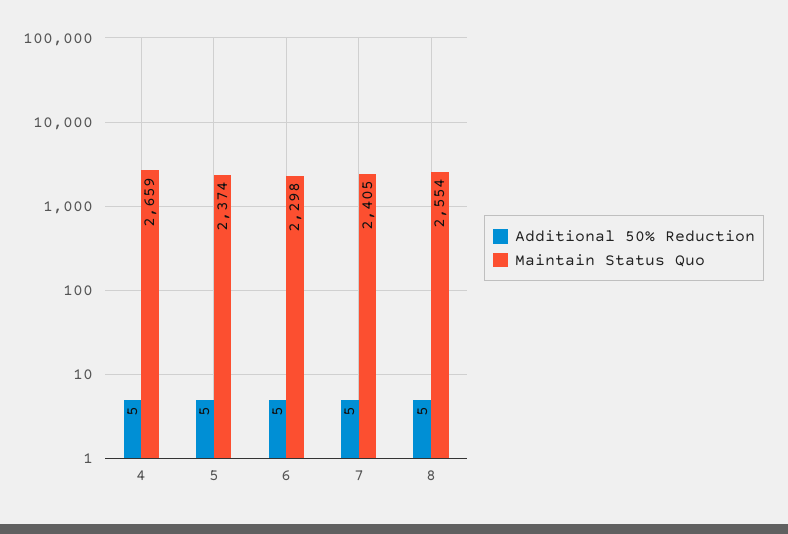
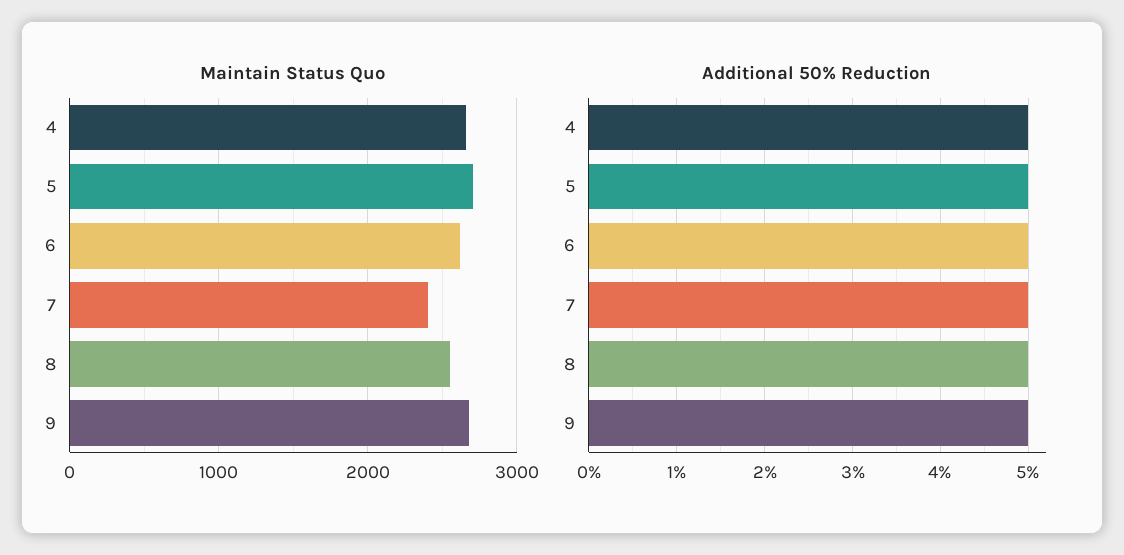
  {
    "Additional 50% Reduction": {
      "4": 5,
      "5": 5,
      "6": 5,
      "7": 5,
-     "8": 5
+     "8": 5,
+     "9": 5
    },
    "Maintain Status Quo": {
      "4": 2659,
-     "5": 2374,
+     "5": 2700,
-     "6": 2298,
+     "6": 2600,
      "7": 2405,
-     "8": 2554
+     "8": 2554,
+     "9": 2700
    }
  }

